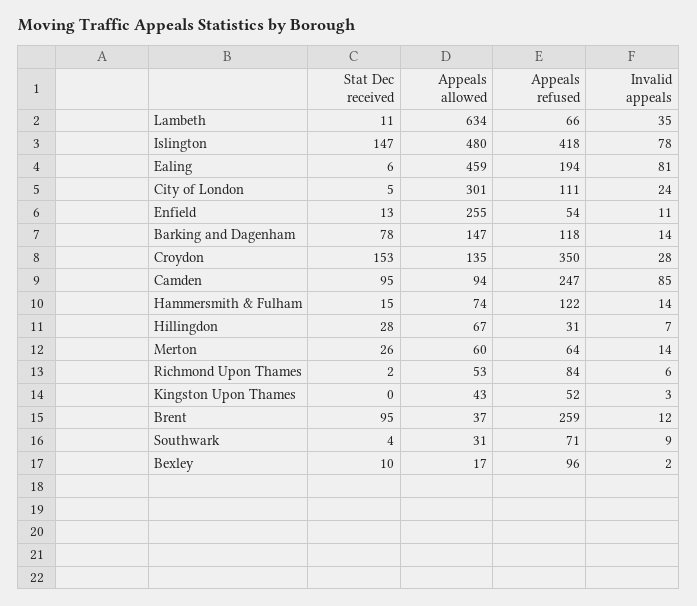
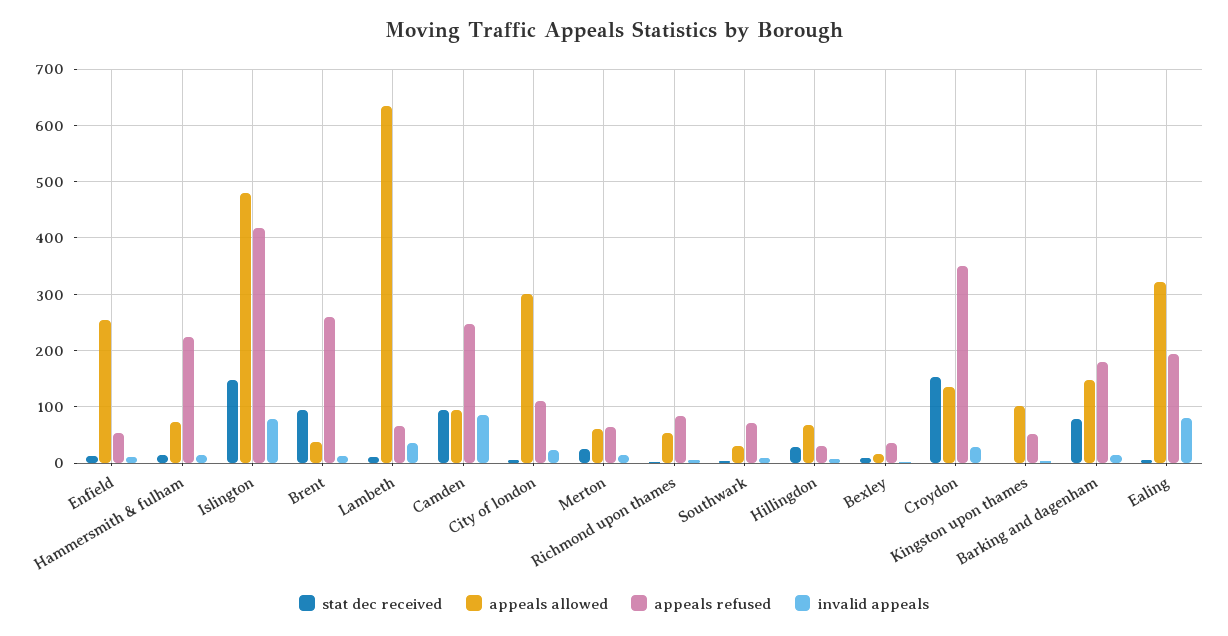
  {
    "Stat Dec received": {
      "Lambeth": 11,
      "Islington": 147,
      "Ealing": 6,
      "City of London": 5,
      "Enfield": 13,
      "Barking and Dagenham": 78,
      "Croydon": 153,
      "Camden": 95,
      "Hammersmith & Fulham": 15,
      "Hillingdon": 28,
      "Merton": 26,
      "Richmond Upon Thames": 2,
      "Kingston Upon Thames": 0,
      "Brent": 95,
      "Southwark": 4,
      "Bexley": 10
    },
    "Appeals allowed": {
      "Lambeth": 634,
      "Islington": 480,
-     "Ealing": 459,
+     "Ealing": 320,
      "City of London": 301,
      "Enfield": 255,
      "Barking and Dagenham": 147,
      "Croydon": 135,
      "Camden": 94,
      "Hammersmith & Fulham": 74,
      "Hillingdon": 67,
      "Merton": 60,
      "Richmond Upon Thames": 53,
-     "Kingston Upon Thames": 43,
+     "Kingston Upon Thames": 100,
      "Brent": 37,
      "Southwark": 31,
      "Bexley": 17
    },
    "Appeals refused": {
      "Lambeth": 66,
      "Islington": 418,
      "Ealing": 194,
      "City of London": 111,
      "Enfield": 54,
-     "Barking and Dagenham": 118,
+     "Barking and Dagenham": 180,
      "Croydon": 350,
      "Camden": 247,
-     "Hammersmith & Fulham": 122,
+     "Hammersmith & Fulham": 220,
      "Hillingdon": 31,
      "Merton": 64,
      "Richmond Upon Thames": 84,
      "Kingston Upon Thames": 52,
      "Brent": 259,
      "Southwark": 71,
-     "Bexley": 96
+     "Bexley": 40
    },
    "Invalid appeals": {
      "Lambeth": 35,
      "Islington": 78,
      "Ealing": 81,
      "City of London": 24,
      "Enfield": 11,
      "Barking and Dagenham": 14,
      "Croydon": 28,
      "Camden": 85,
      "Hammersmith & Fulham": 14,
      "Hillingdon": 7,
      "Merton": 14,
      "Richmond Upon Thames": 6,
      "Kingston Upon Thames": 3,
      "Brent": 12,
      "Southwark": 9,
      "Bexley": 2
    }
  }

